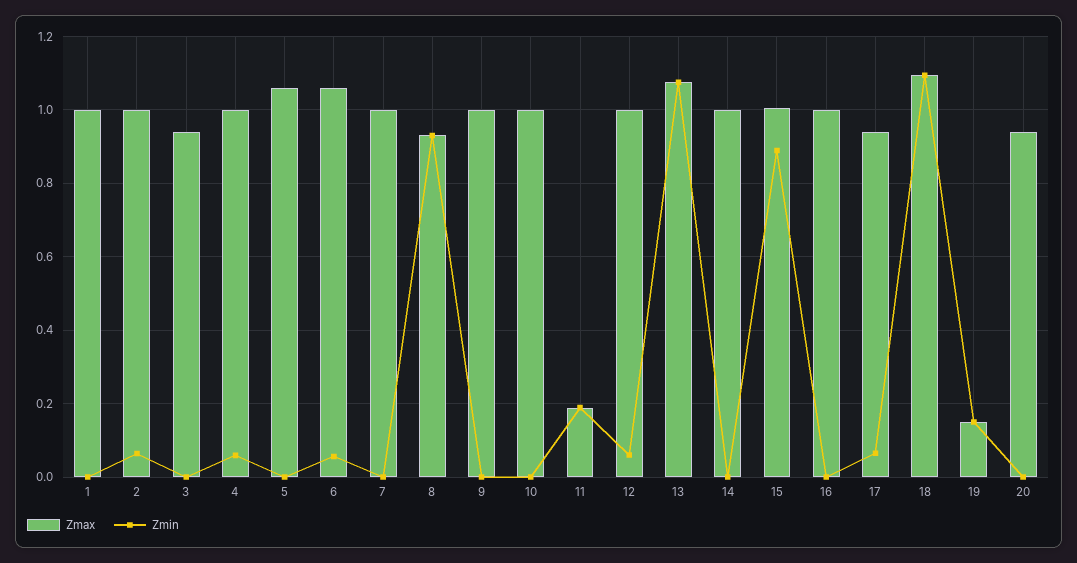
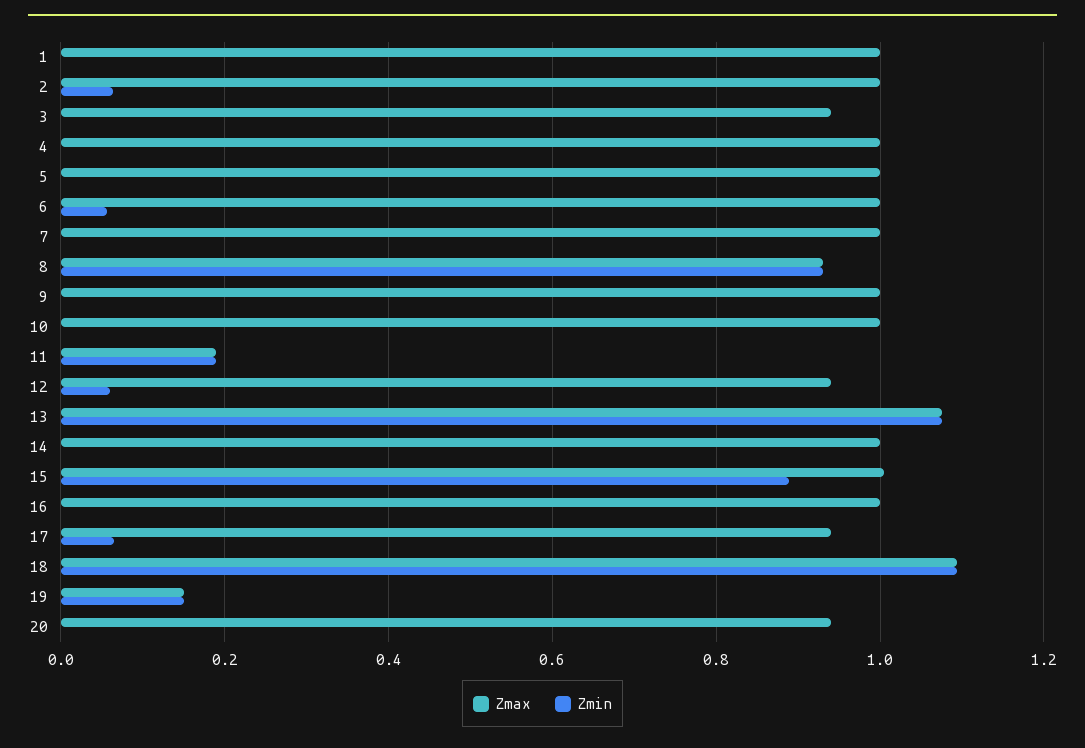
  {
    "Zmax": {
      "1": 1,
      "2": 1,
      "3": 0.94,
      "4": 1,
-     "5": 1.06,
+     "5": 1,
-     "6": 1.06,
+     "6": 1,
      "7": 1,
      "8": 0.94,
      "9": 1,
      "10": 1,
      "11": 0.18,
-     "12": 1,
+     "12": 0.94,
      "13": 1.08,
      "14": 1,
      "15": 1,
      "16": 1,
      "17": 0.94,
      "18": 1.1,
      "19": 0.16,
      "20": 0.94
    },
    "Zmin": {
      "1": 0,
      "2": 0.06,
      "3": 0,
-     "4": 0.06,
+     "4": 0,
      "5": 0,
      "6": 0.06,
      "7": 0,
      "8": 0.94,
      "9": 0,
      "10": 0,
      "11": 0.18,
      "12": 0.06,
      "13": 1.08,
      "14": 0,
      "15": 0.88,
      "16": 0,
      "17": 0.06,
      "18": 1.1,
      "19": 0.16,
      "20": 0
    }
  }

